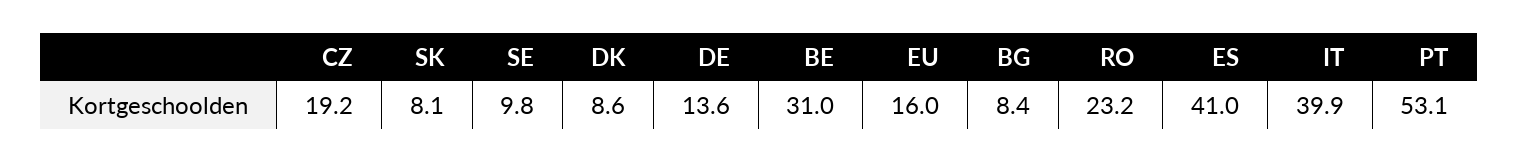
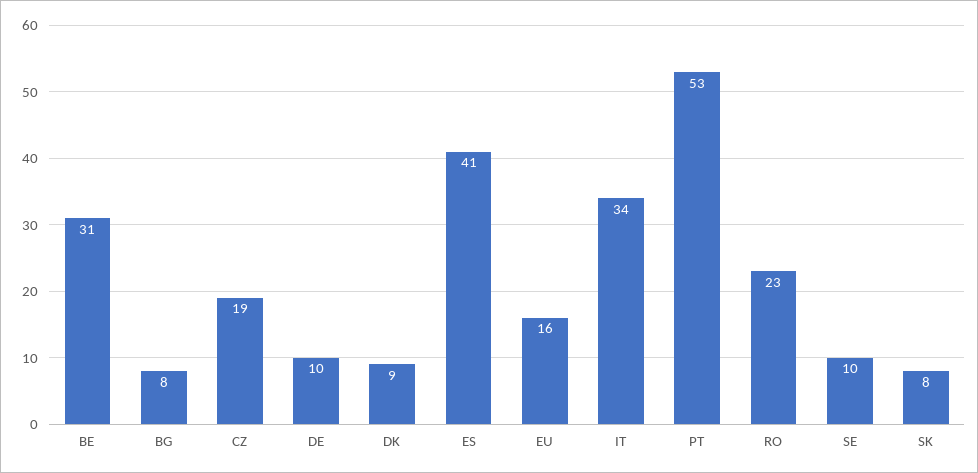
  {
    "CZ": 19.2,
    "SK": 8.1,
    "SE": 9.8,
    "DK": 8.6,
-   "DE": 13.6,
+   "DE": 10,
    "BE": 31,
    "EU": 16,
    "BG": 8.4,
    "RO": 23.2,
    "ES": 41,
-   "IT": 39.9,
+   "IT": 34,
    "PT": 53.1
  }

